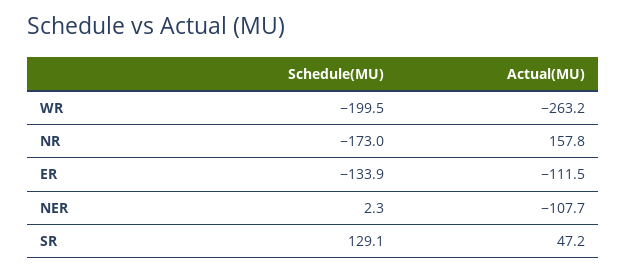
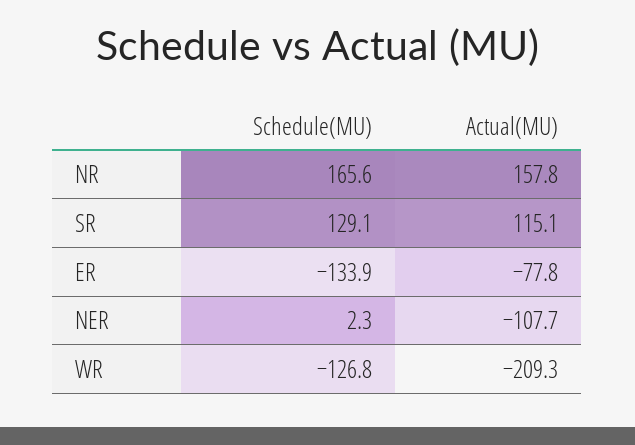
  {
    "Schedule(MU)": {
-     "WR": -199.5,
+     "WR": -126.8,
-     "NR": -173,
+     "NR": 165.6,
      "ER": -133.9,
      "NER": 2.3,
      "SR": 129.1
    },
    "Actual(MU)": {
-     "WR": -263.2,
+     "WR": -209.3,
      "NR": 157.8,
-     "ER": -111.5,
+     "ER": -77.8,
      "NER": -107.7,
-     "SR": 47.2
+     "SR": 115.1
    }
  }

